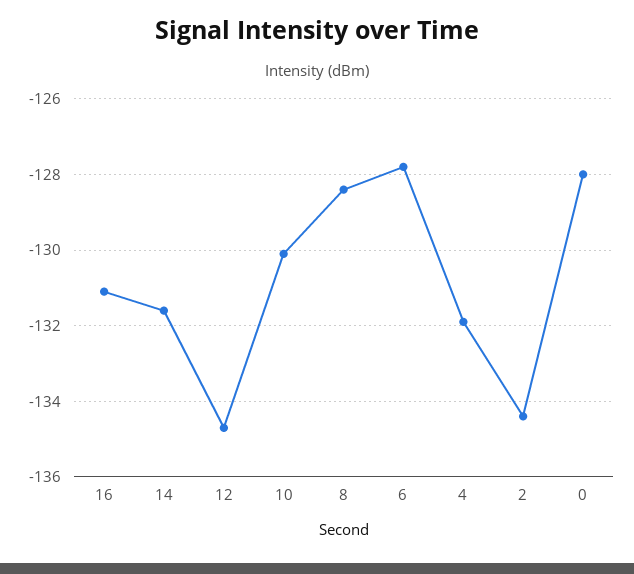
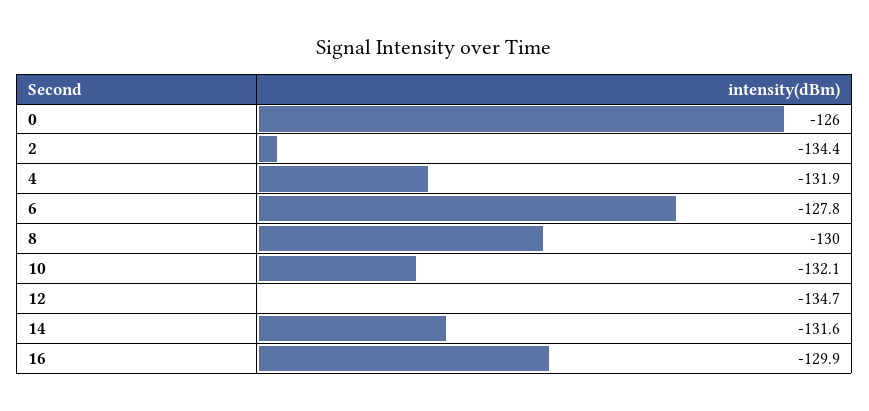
  {
-   "16": -131,
+   "16": -129.9,
    "14": -131.6,
    "12": -134.7,
-   "10": -130,
+   "10": -132.1,
-   "8": -128.5,
+   "8": -130,
    "6": -127.8,
    "4": -131.9,
    "2": -134.4,
-   "0": -128
+   "0": -126
  }

